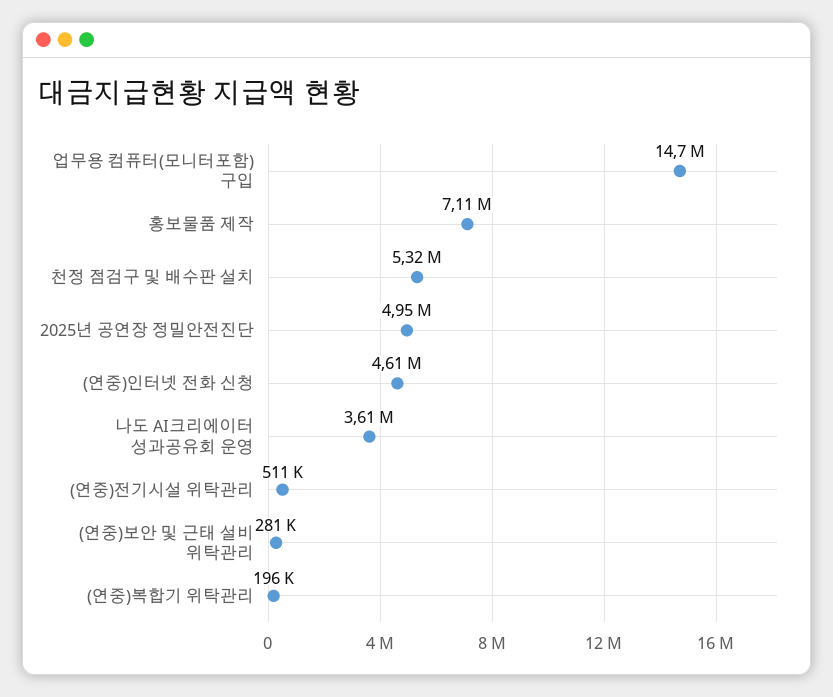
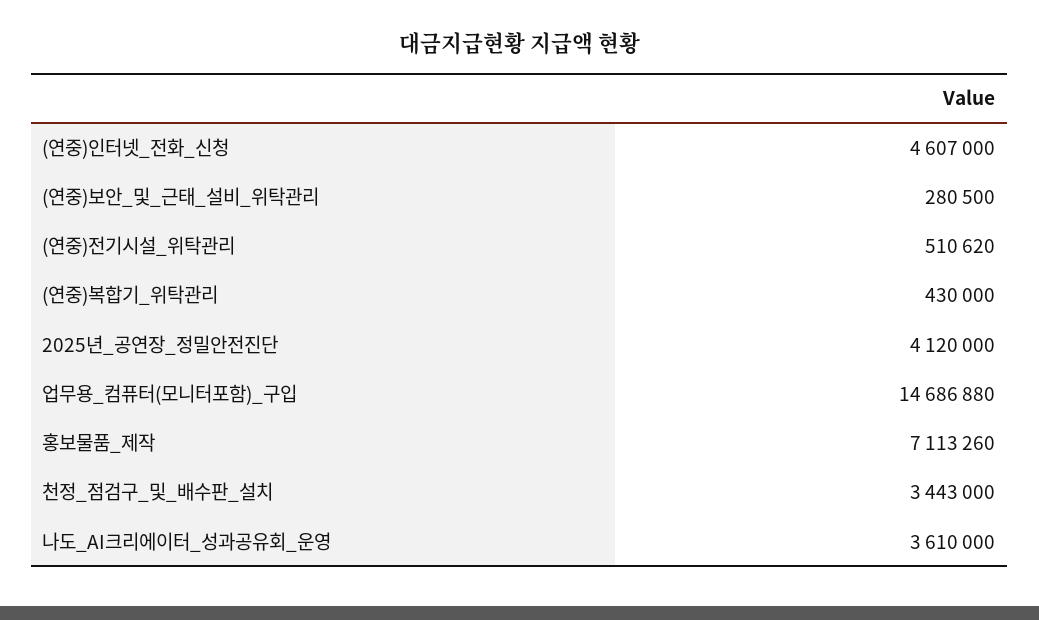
  {
    "업무용 컴퓨터(모니터포함) 구입": 14686880,
    "홍보물품 제작": 7113260,
-   "천정 점검구 및 배수판 설치": 5320000,
+   "천정 점검구 및 배수판 설치": 3443000,
-   "2025년 공연장 정밀안전진단": 4950000,
+   "2025년 공연장 정밀안전진단": 4120000,
    "(연중)인터넷 전화 신청": 4607000,
    "나도 AI크리에이터 성과공유회 운영": 3610000,
    "(연중)전기시설 위탁관리": 510620,
    "(연중)보안 및 근태 설비 위탁관리": 280500,
-   "(연중)복합기 위탁관리": 196000
+   "(연중)복합기 위탁관리": 430000
  }

